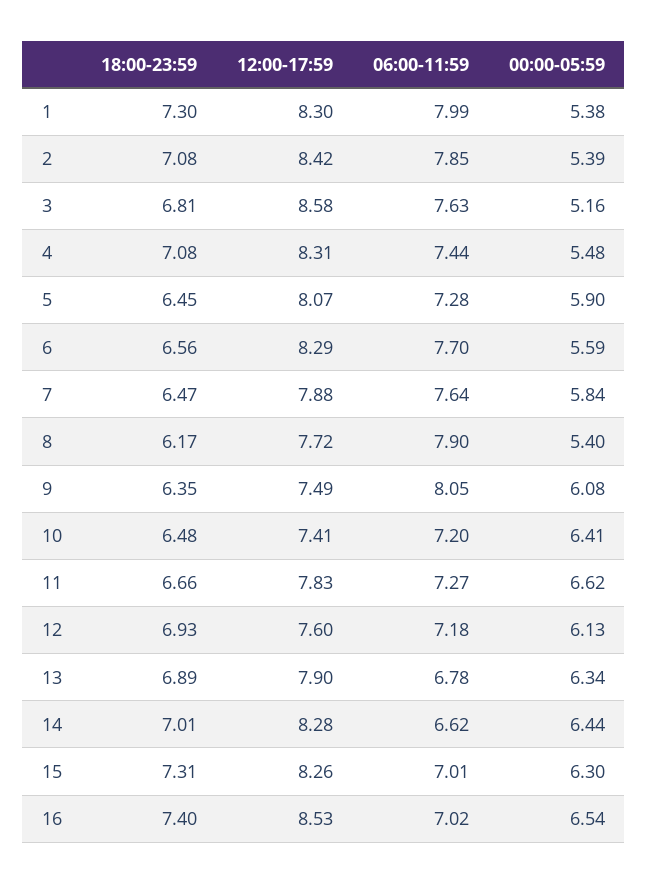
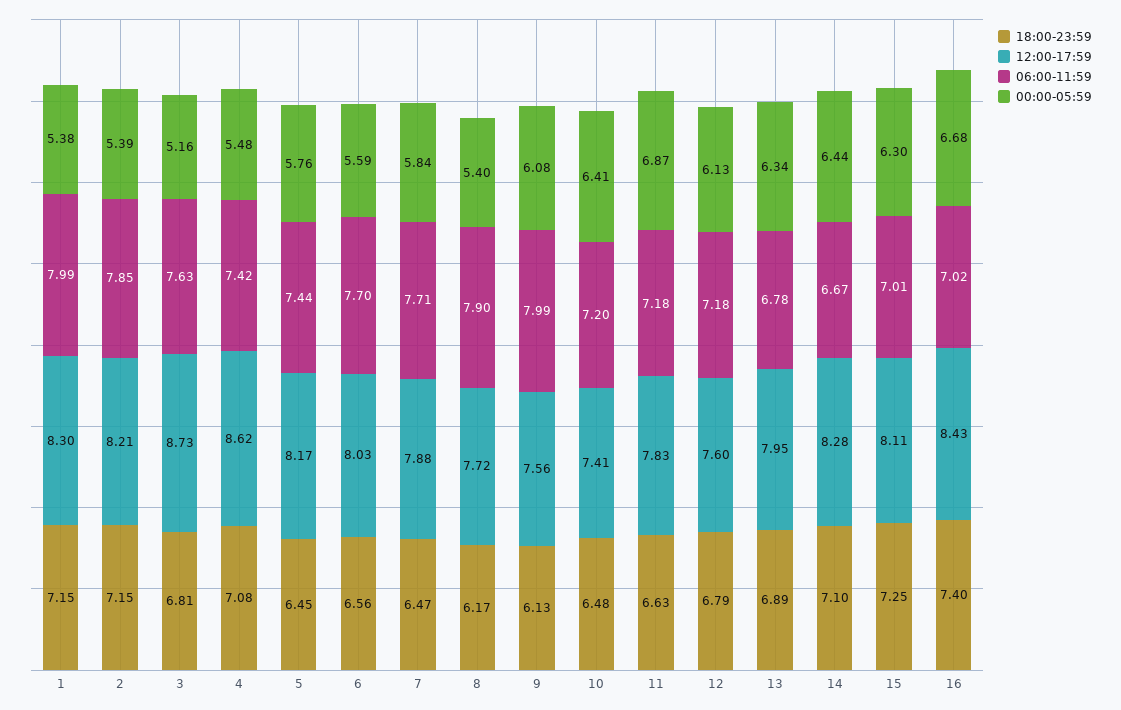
  {
    "18:00-23:59": {
-     "1": 7.3,
+     "1": 7.15,
-     "2": 7.08,
+     "2": 7.15,
      "3": 6.81,
      "4": 7.08,
      "5": 6.45,
      "6": 6.56,
      "7": 6.47,
      "8": 6.17,
-     "9": 6.35,
+     "9": 6.13,
      "10": 6.48,
-     "11": 6.66,
+     "11": 6.63,
-     "12": 6.93,
+     "12": 6.79,
      "13": 6.89,
-     "14": 7.01,
+     "14": 7.1,
-     "15": 7.31,
+     "15": 7.25,
      "16": 7.4
    },
    "12:00-17:59": {
      "1": 8.3,
-     "2": 8.42,
+     "2": 8.21,
-     "3": 8.58,
+     "3": 8.73,
-     "4": 8.31,
+     "4": 8.62,
-     "5": 8.07,
+     "5": 8.17,
-     "6": 8.29,
+     "6": 8.03,
      "7": 7.88,
      "8": 7.72,
-     "9": 7.49,
+     "9": 7.56,
      "10": 7.41,
      "11": 7.83,
      "12": 7.6,
-     "13": 7.9,
+     "13": 7.95,
      "14": 8.28,
-     "15": 8.26,
+     "15": 8.11,
-     "16": 8.53
+     "16": 8.43
    },
    "06:00-11:59": {
      "1": 7.99,
      "2": 7.85,
      "3": 7.63,
-     "4": 7.44,
+     "4": 7.42,
-     "5": 7.28,
+     "5": 7.44,
      "6": 7.7,
-     "7": 7.64,
+     "7": 7.71,
      "8": 7.9,
-     "9": 8.05,
+     "9": 7.99,
      "10": 7.2,
-     "11": 7.27,
+     "11": 7.18,
      "12": 7.18,
      "13": 6.78,
-     "14": 6.62,
+     "14": 6.67,
      "15": 7.01,
      "16": 7.02
    },
    "00:00-05:59": {
      "1": 5.38,
      "2": 5.39,
      "3": 5.16,
      "4": 5.48,
-     "5": 5.9,
+     "5": 5.76,
      "6": 5.59,
      "7": 5.84,
      "8": 5.4,
      "9": 6.08,
      "10": 6.41,
-     "11": 6.62,
+     "11": 6.87,
      "12": 6.13,
      "13": 6.34,
      "14": 6.44,
      "15": 6.3,
-     "16": 6.54
+     "16": 6.68
    }
  }

